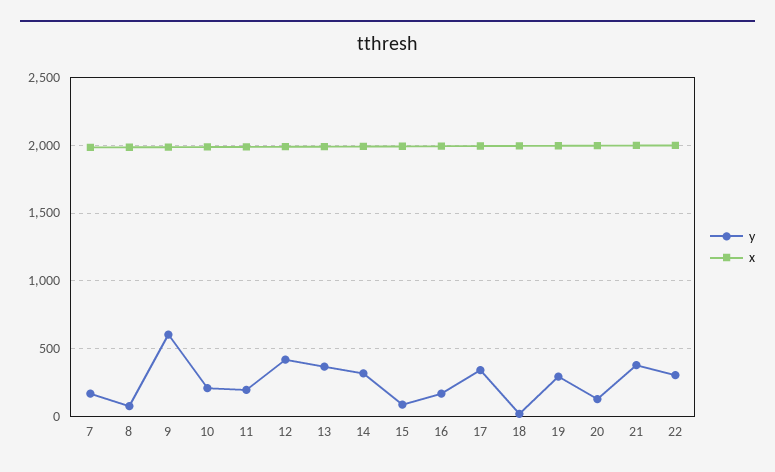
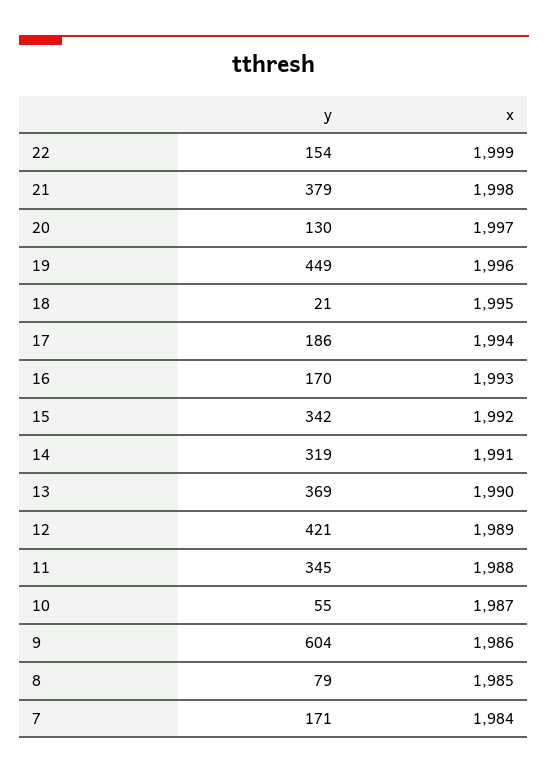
  {
    "y": {
      "7": 171,
      "8": 79,
      "9": 604,
-     "10": 200,
+     "10": 55,
-     "11": 200,
+     "11": 345,
      "12": 421,
      "13": 369,
      "14": 319,
-     "15": 100,
+     "15": 342,
      "16": 170,
-     "17": 350,
+     "17": 186,
      "18": 21,
-     "19": 300,
+     "19": 449,
      "20": 130,
      "21": 379,
-     "22": 300
+     "22": 154
    },
    "x": {
      "7": 1984,
      "8": 1985,
      "9": 1986,
      "10": 1987,
      "11": 1988,
      "12": 1989,
      "13": 1990,
      "14": 1991,
      "15": 1992,
      "16": 1993,
      "17": 1994,
      "18": 1995,
      "19": 1996,
      "20": 1997,
      "21": 1998,
      "22": 1999
    }
  }

